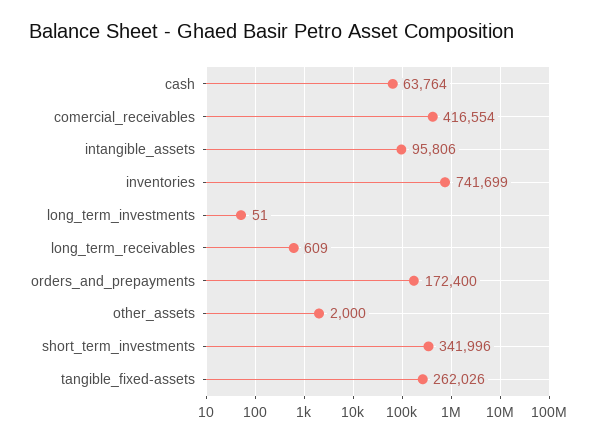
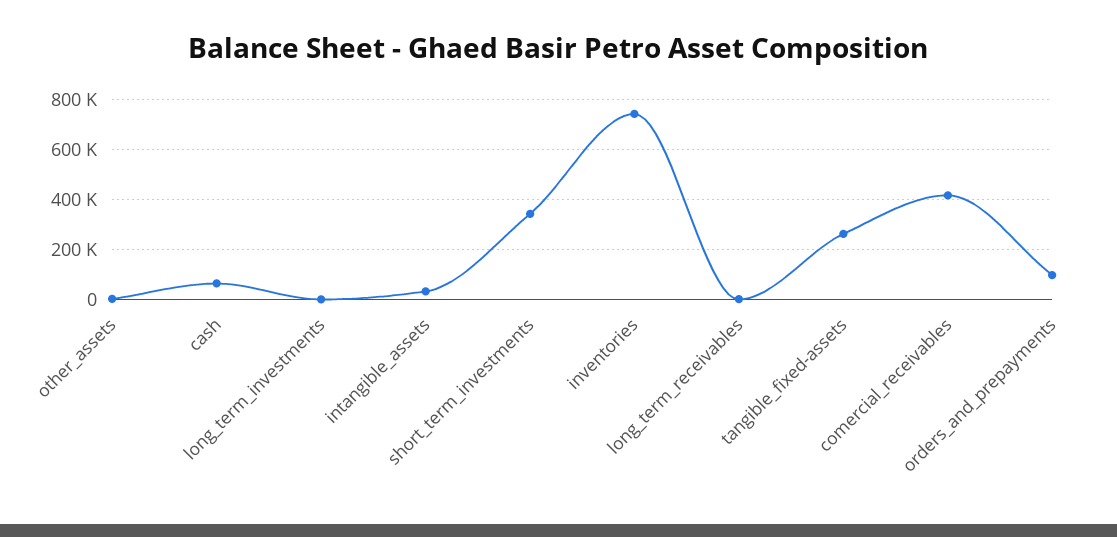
  {
    "cash": 63764,
    "comercial_receivables": 416554,
-   "intangible_assets": 95806,
+   "intangible_assets": 25000,
    "inventories": 741699,
    "long_term_investments": 51,
    "long_term_receivables": 609,
-   "orders_and_prepayments": 172400,
+   "orders_and_prepayments": 100000,
    "other_assets": 2000,
    "short_term_investments": 341996,
    "tangible_fixed-assets": 262026
  }

